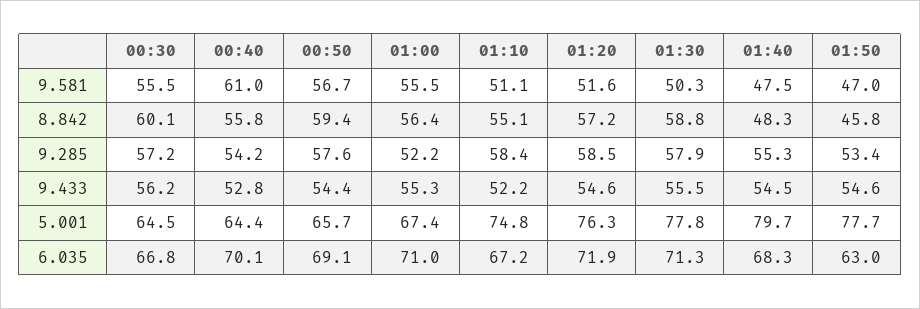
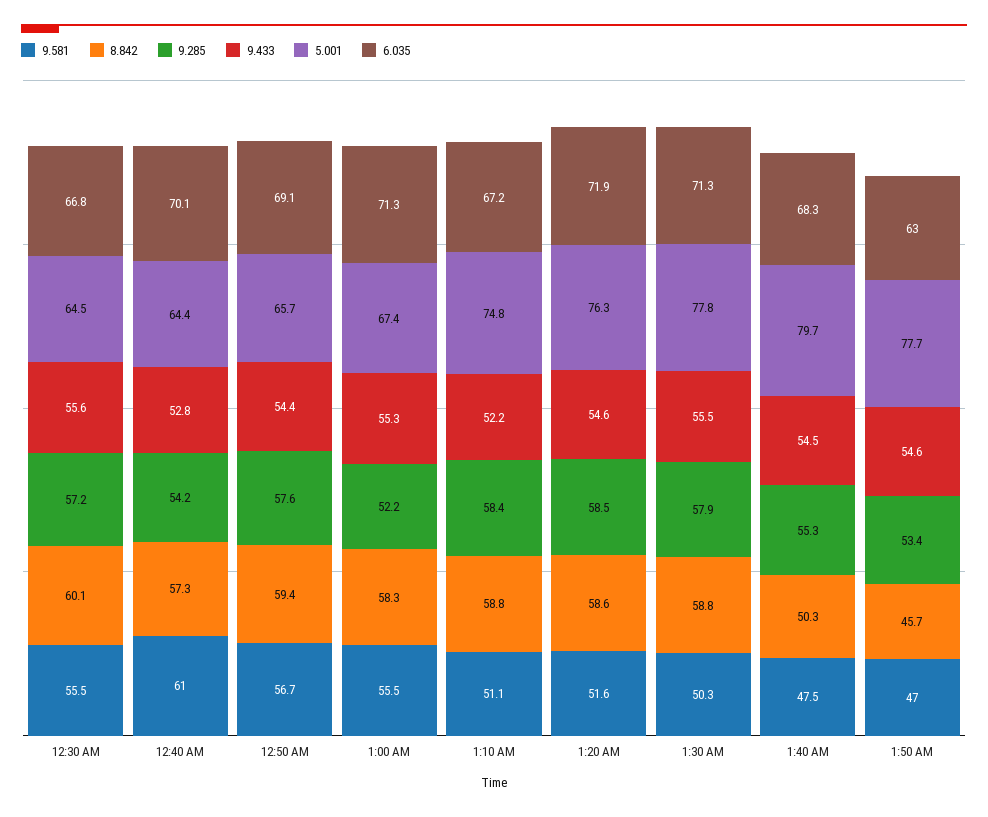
  {
    "9.581": {
      "00:30": 55.5,
      "00:40": 61,
      "00:50": 56.7,
      "01:00": 55.5,
      "01:10": 51.1,
      "01:20": 51.6,
      "01:30": 50.3,
      "01:40": 47.5,
      "01:50": 47
    },
    "8.842": {
      "00:30": 60.1,
-     "00:40": 55.8,
+     "00:40": 57.3,
      "00:50": 59.4,
-     "01:00": 56.4,
+     "01:00": 58.3,
-     "01:10": 55.1,
+     "01:10": 58.8,
-     "01:20": 57.2,
+     "01:20": 58.6,
      "01:30": 58.8,
-     "01:40": 48.3,
+     "01:40": 50.3,
-     "01:50": 45.8
+     "01:50": 45.7
    },
    "9.285": {
      "00:30": 57.2,
      "00:40": 54.2,
      "00:50": 57.6,
      "01:00": 52.2,
      "01:10": 58.4,
      "01:20": 58.5,
      "01:30": 57.9,
      "01:40": 55.3,
      "01:50": 53.4
    },
    "9.433": {
-     "00:30": 56.2,
+     "00:30": 55.6,
      "00:40": 52.8,
      "00:50": 54.4,
      "01:00": 55.3,
      "01:10": 52.2,
      "01:20": 54.6,
      "01:30": 55.5,
      "01:40": 54.5,
      "01:50": 54.6
    },
    "5.001": {
      "00:30": 64.5,
      "00:40": 64.4,
      "00:50": 65.7,
      "01:00": 67.4,
      "01:10": 74.8,
      "01:20": 76.3,
      "01:30": 77.8,
      "01:40": 79.7,
      "01:50": 77.7
    },
    "6.035": {
      "00:30": 66.8,
      "00:40": 70.1,
      "00:50": 69.1,
-     "01:00": 71,
+     "01:00": 71.3,
      "01:10": 67.2,
      "01:20": 71.9,
      "01:30": 71.3,
      "01:40": 68.3,
      "01:50": 63
    }
  }

